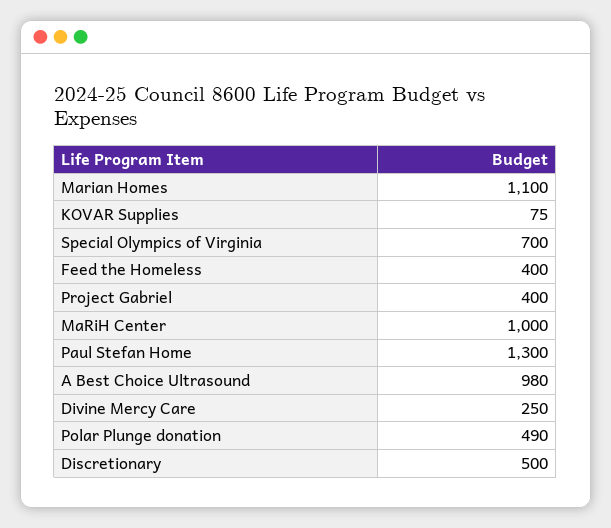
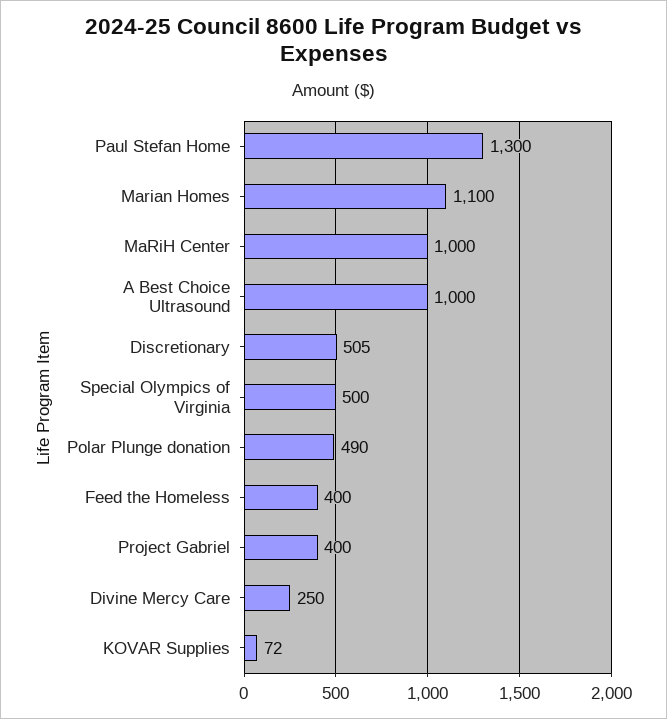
  {
    "Marian Homes": 1100,
-   "KOVAR Supplies": 75,
+   "KOVAR Supplies": 72,
-   "Special Olympics of Virginia": 700,
+   "Special Olympics of Virginia": 500,
    "Feed the Homeless": 400,
    "Project Gabriel": 400,
    "MaRiH Center": 1000,
    "Paul Stefan Home": 1300,
-   "A Best Choice Ultrasound": 980,
+   "A Best Choice Ultrasound": 1000,
    "Divine Mercy Care": 250,
    "Polar Plunge donation": 490,
-   "Discretionary": 500
+   "Discretionary": 505
  }

